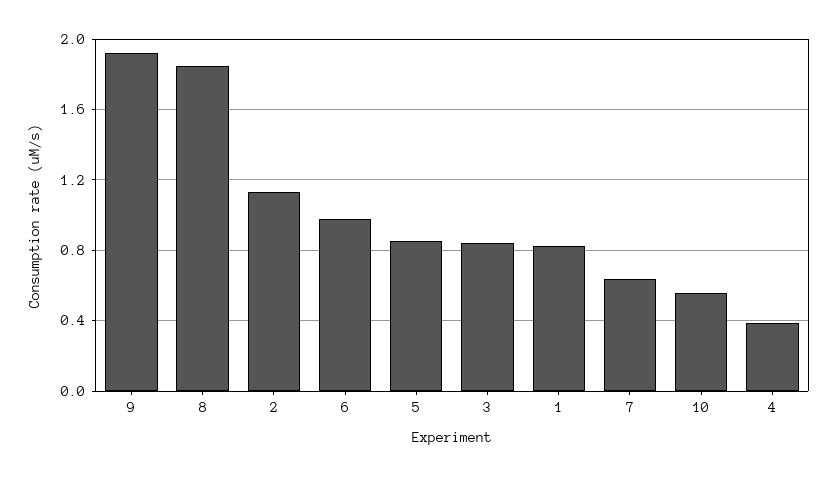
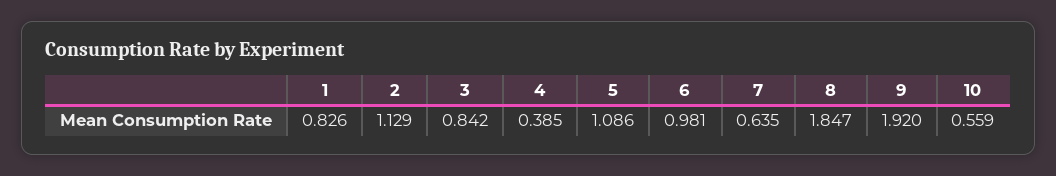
  {
    "9": 1.92,
    "8": 1.847,
    "2": 1.129,
    "6": 0.981,
-   "5": 0.85,
+   "5": 1.086,
    "3": 0.842,
    "1": 0.826,
    "7": 0.635,
    "10": 0.559,
    "4": 0.385
  }

